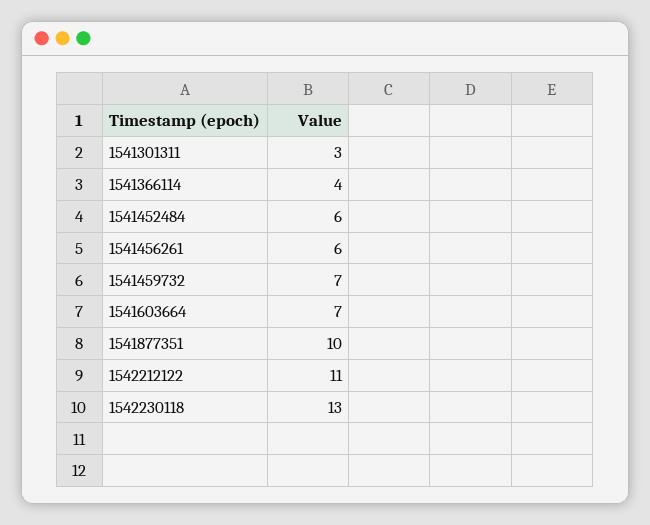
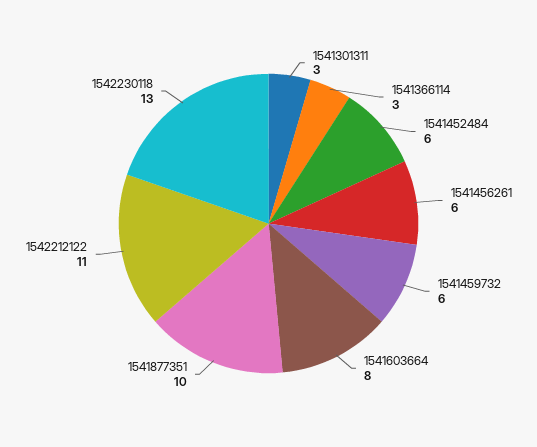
  {
    "1541301311": 3,
-   "1541366114": 4,
+   "1541366114": 3,
    "1541452484": 6,
    "1541456261": 6,
-   "1541459732": 7,
+   "1541459732": 6,
-   "1541603664": 7,
+   "1541603664": 8,
    "1541877351": 10,
    "1542212122": 11,
    "1542230118": 13
  }

